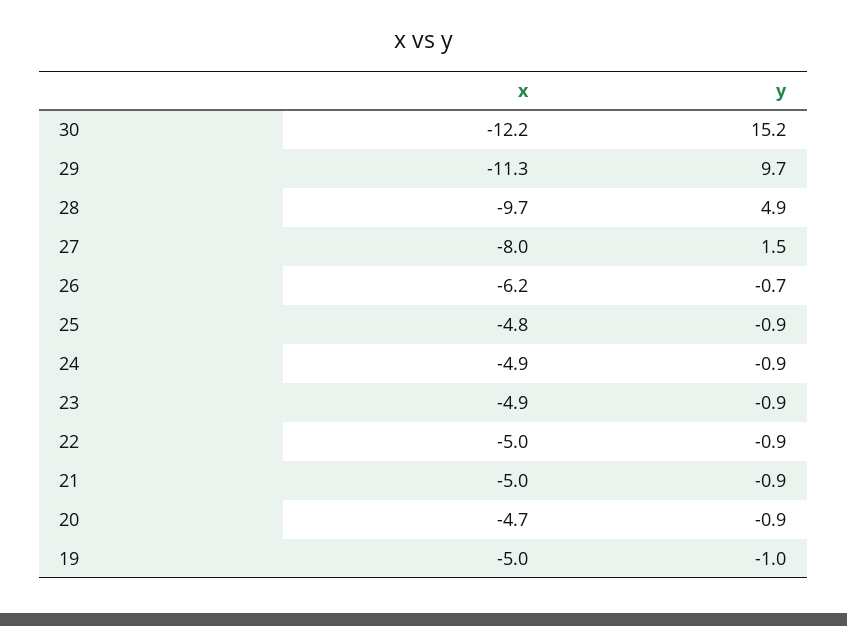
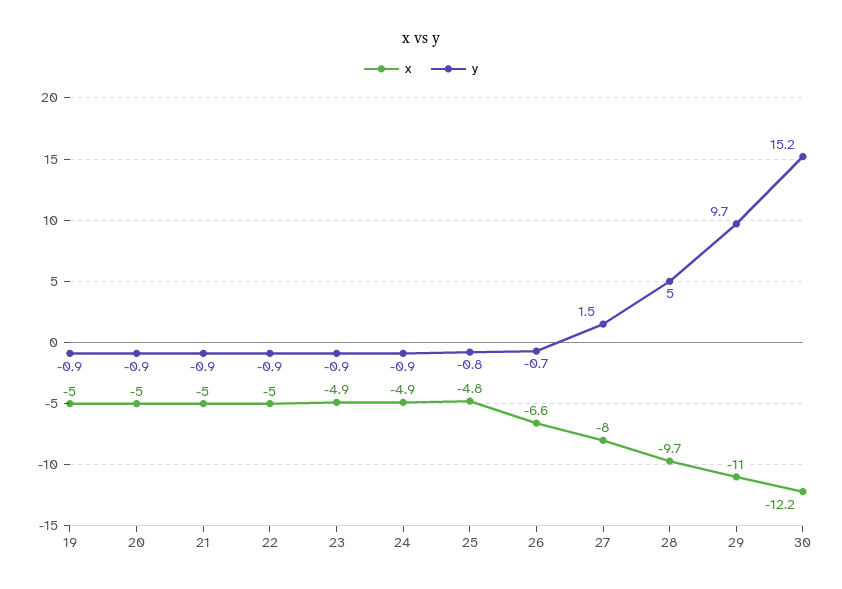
  {
    "x": {
      "30": -12.2,
-     "29": -11.3,
+     "29": -11,
      "28": -9.7,
      "27": -8,
-     "26": -6.2,
+     "26": -6.6,
      "25": -4.8,
      "24": -4.9,
      "23": -4.9,
      "22": -5,
      "21": -5,
-     "20": -4.7,
+     "20": -5,
      "19": -5
    },
    "y": {
      "30": 15.2,
      "29": 9.7,
-     "28": 4.9,
+     "28": 5,
      "27": 1.5,
      "26": -0.7,
-     "25": -0.9,
+     "25": -0.8,
      "24": -0.9,
      "23": -0.9,
      "22": -0.9,
      "21": -0.9,
      "20": -0.9,
-     "19": -1
+     "19": -0.9
    }
  }

